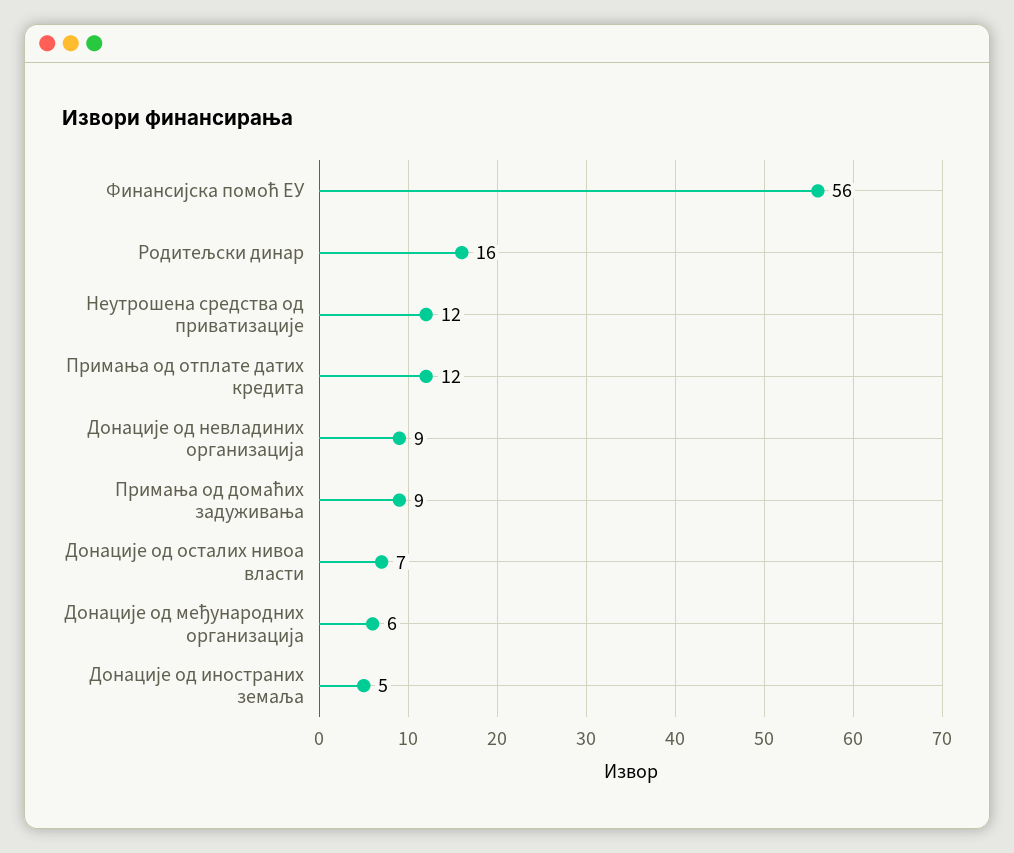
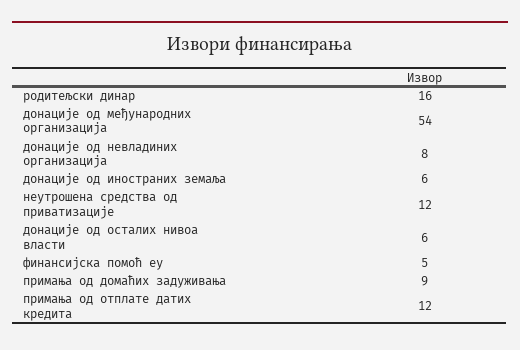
  {
-   "Финансијска помоћ ЕУ": 56,
+   "Финансијска помоћ ЕУ": 5,
    "Родитељски динар": 16,
    "Неутрошена средства од приватизације": 12,
    "Примања од отплате датих кредита": 12,
-   "Донације од невладиних организација": 9,
+   "Донације од невладиних организација": 8,
    "Примања од домаћих задуживања": 9,
-   "Донације од осталих нивоа власти": 7,
+   "Донације од осталих нивоа власти": 6,
-   "Донације од међународних организација": 6,
+   "Донације од међународних организација": 54,
-   "Донације од иностраних земаља": 5
+   "Донације од иностраних земаља": 6
  }

